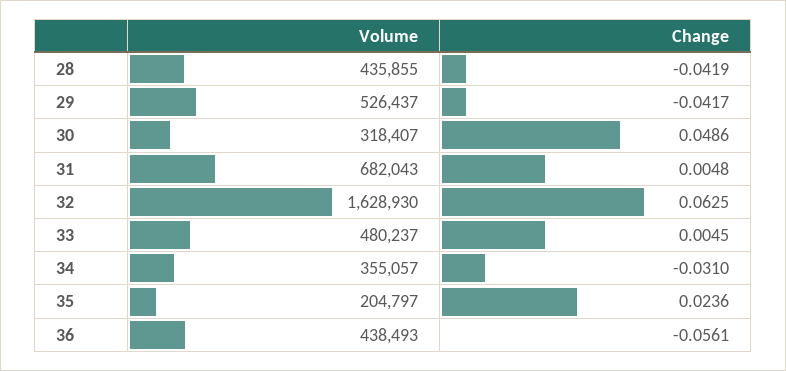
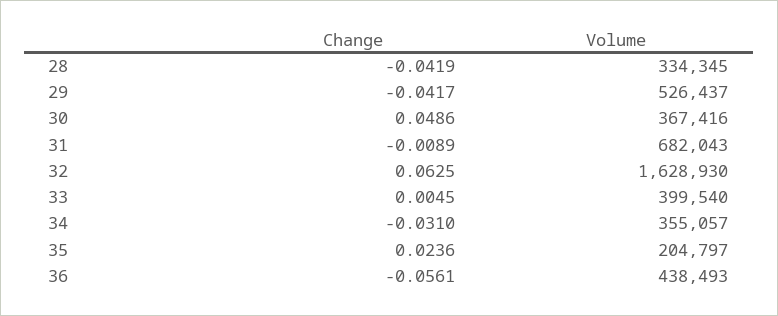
  {
    "Volume": {
-     "28": 435855,
+     "28": 334345,
      "29": 526437,
-     "30": 318407,
+     "30": 367416,
      "31": 682043,
      "32": 1628930,
-     "33": 480237,
+     "33": 399540,
      "34": 355057,
      "35": 204797,
      "36": 438493
    },
    "Change": {
      "28": -0.0419,
      "29": -0.0417,
      "30": 0.0486,
-     "31": 0.0048,
+     "31": -0.0089,
      "32": 0.0625,
      "33": 0.0045,
      "34": -0.031,
      "35": 0.0236,
      "36": -0.0561
    }
  }

